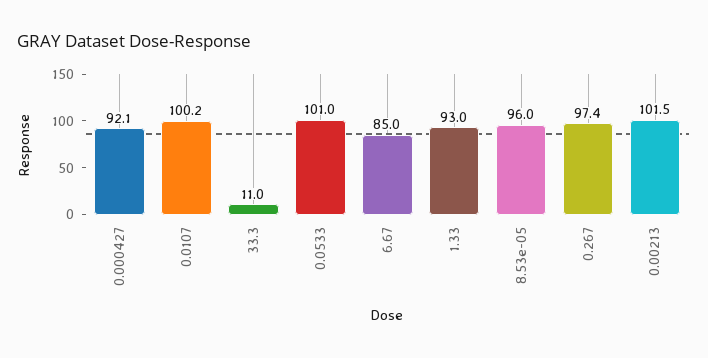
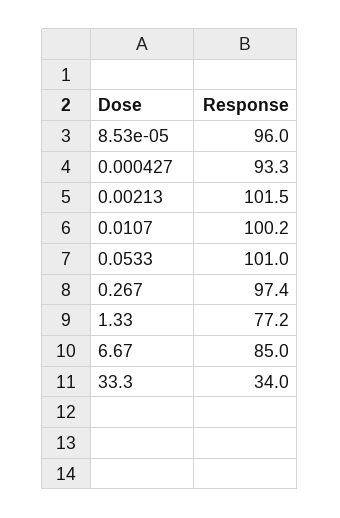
  {
-   "0.000427": 92.1,
+   "0.000427": 93.3,
    "0.0107": 100.2,
-   "33.3": 11,
+   "33.3": 34,
    "0.0533": 101,
    "6.67": 85,
-   "1.33": 93,
+   "1.33": 77.2,
    "8.53e-05": 96,
    "0.267": 97.4,
    "0.00213": 101.5
  }

